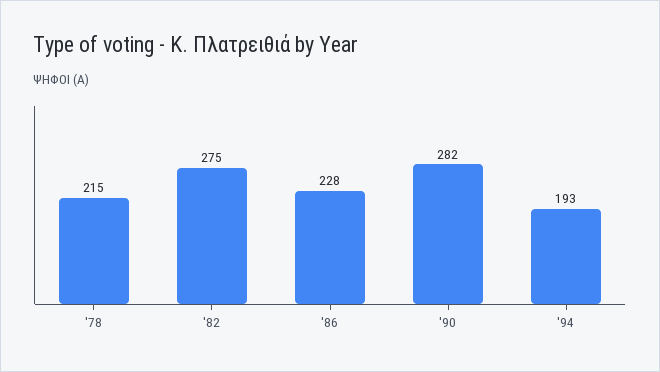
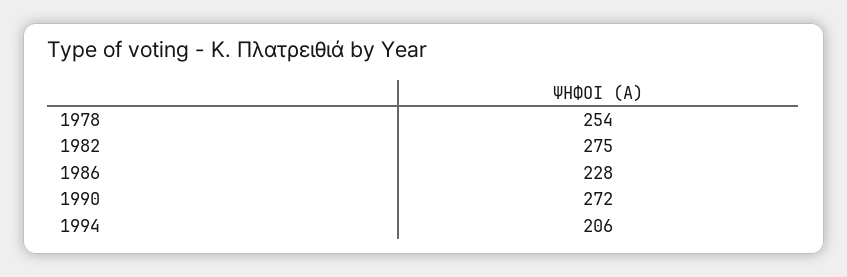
  {
-   "'78": 215,
+   "'78": 254,
    "'82": 275,
    "'86": 228,
-   "'90": 282,
+   "'90": 272,
-   "'94": 193
+   "'94": 206
  }

